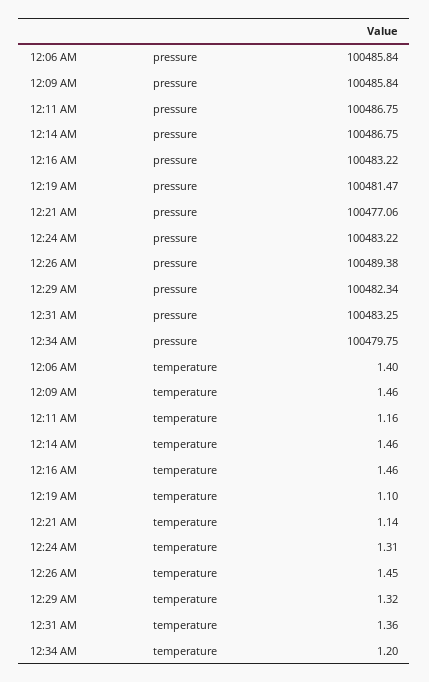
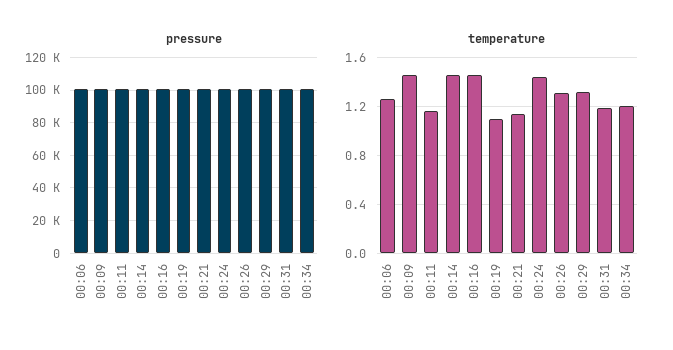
  {
    "pressure": {
      "12:06 AM": 100485.84,
      "12:09 AM": 100485.84,
      "12:11 AM": 100486.75,
      "12:14 AM": 100486.75,
      "12:16 AM": 100483.22,
      "12:19 AM": 100481.47,
      "12:21 AM": 100477.06,
      "12:24 AM": 100483.22,
      "12:26 AM": 100489.38,
      "12:29 AM": 100482.34,
      "12:31 AM": 100483.25,
      "12:34 AM": 100479.75
    },
    "temperature": {
-     "12:06 AM": 1.4,
+     "12:06 AM": 1.25,
      "12:09 AM": 1.46,
      "12:11 AM": 1.16,
      "12:14 AM": 1.46,
      "12:16 AM": 1.46,
      "12:19 AM": 1.1,
      "12:21 AM": 1.14,
-     "12:24 AM": 1.31,
+     "12:24 AM": 1.45,
-     "12:26 AM": 1.45,
+     "12:26 AM": 1.3,
      "12:29 AM": 1.32,
-     "12:31 AM": 1.36,
+     "12:31 AM": 1.2,
      "12:34 AM": 1.2
    }
  }

